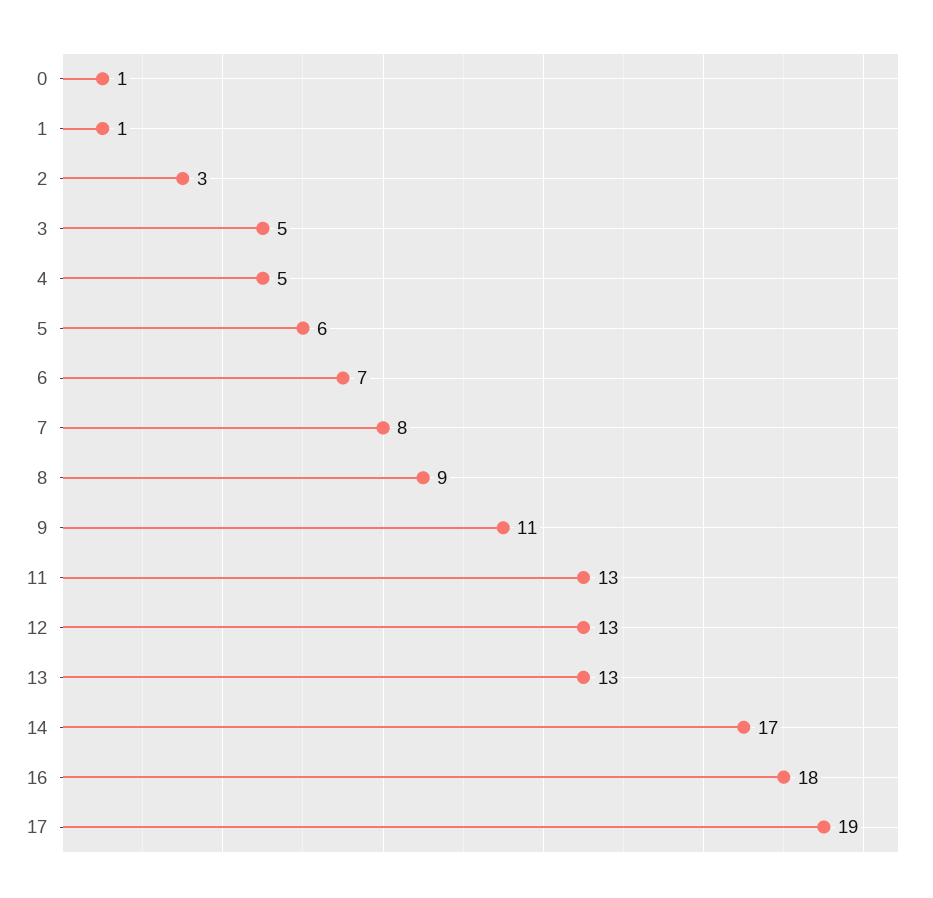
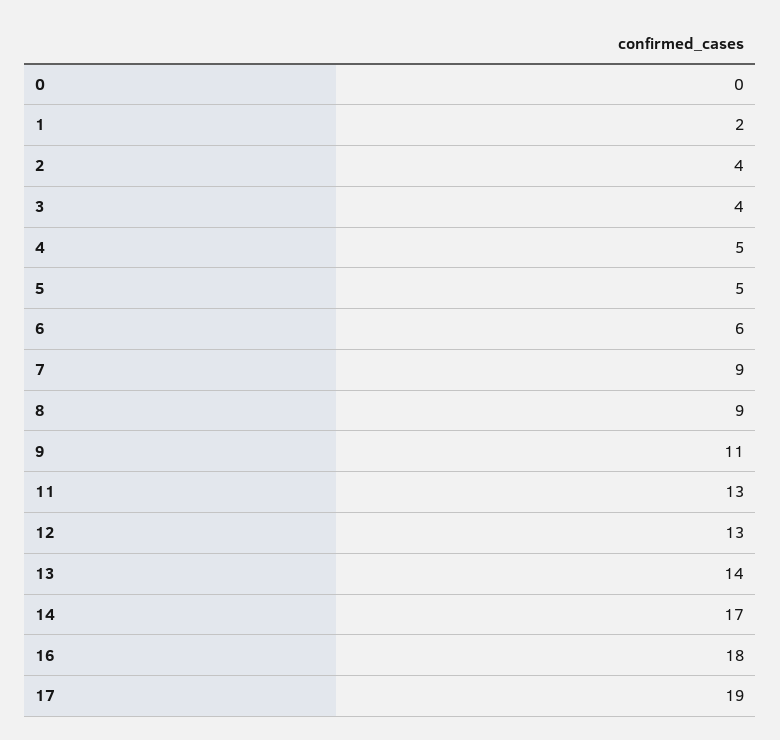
  {
-   "0": 1,
+   "0": 0,
-   "1": 1,
+   "1": 2,
-   "2": 3,
+   "2": 4,
-   "3": 5,
+   "3": 4,
    "4": 5,
-   "5": 6,
+   "5": 5,
-   "6": 7,
+   "6": 6,
-   "7": 8,
+   "7": 9,
    "8": 9,
    "9": 11,
    "11": 13,
    "12": 13,
-   "13": 13,
+   "13": 14,
    "14": 17,
    "16": 18,
    "17": 19
  }

